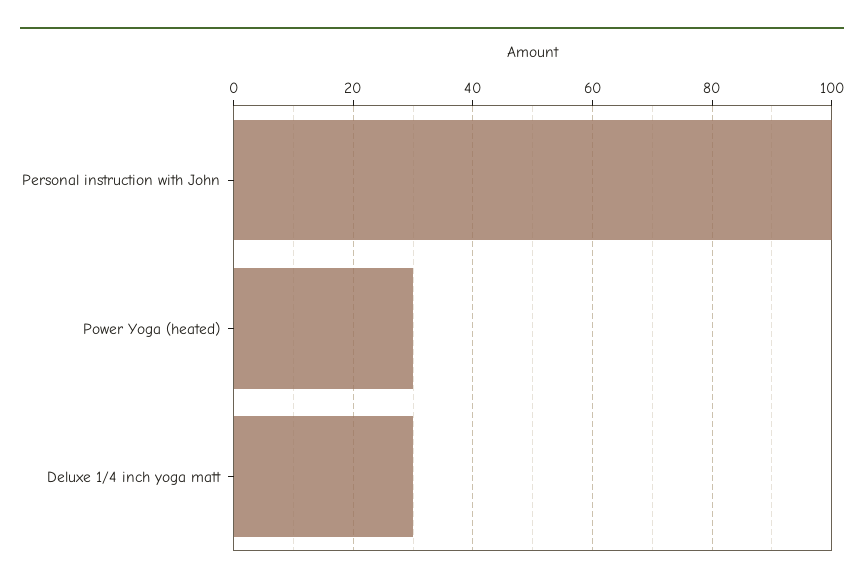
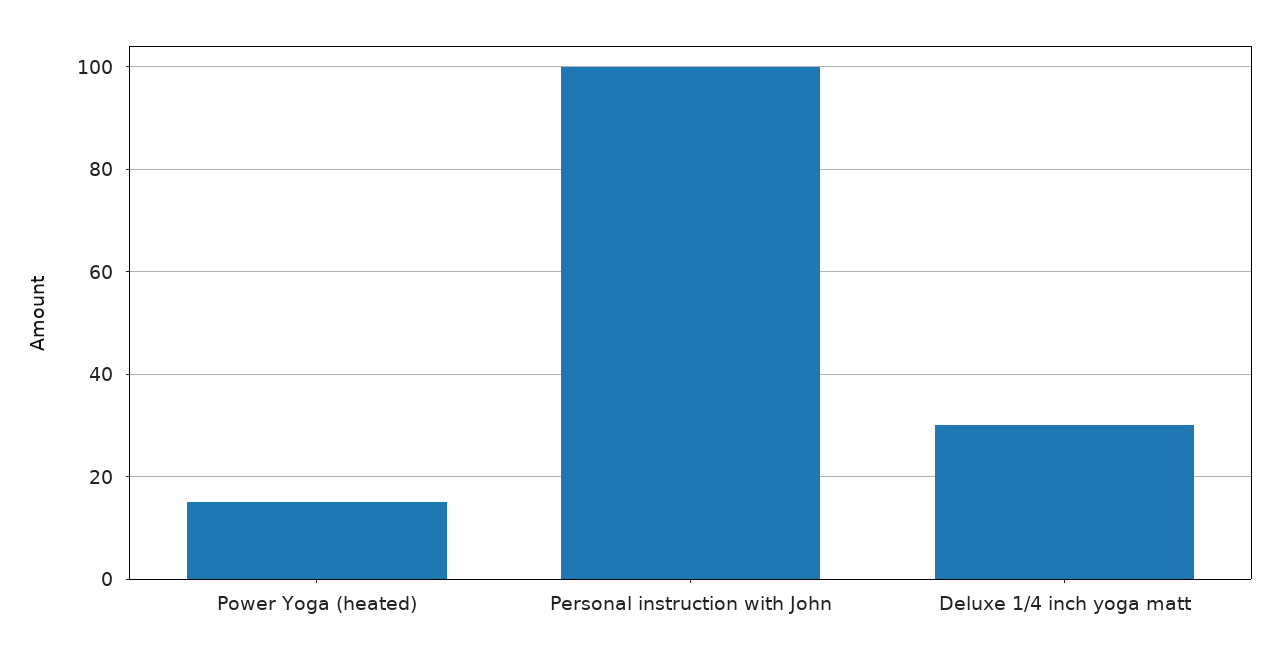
  {
    "Personal instruction with John": 100,
-   "Power Yoga (heated)": 30,
+   "Power Yoga (heated)": 15,
    "Deluxe 1/4 inch yoga matt": 30
  }

